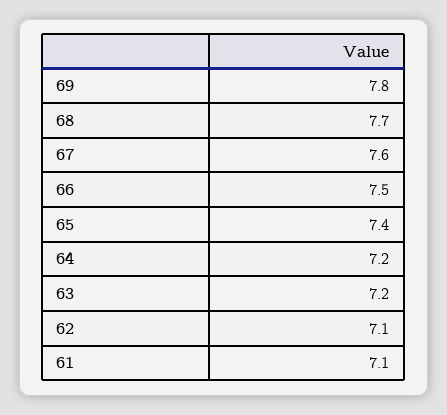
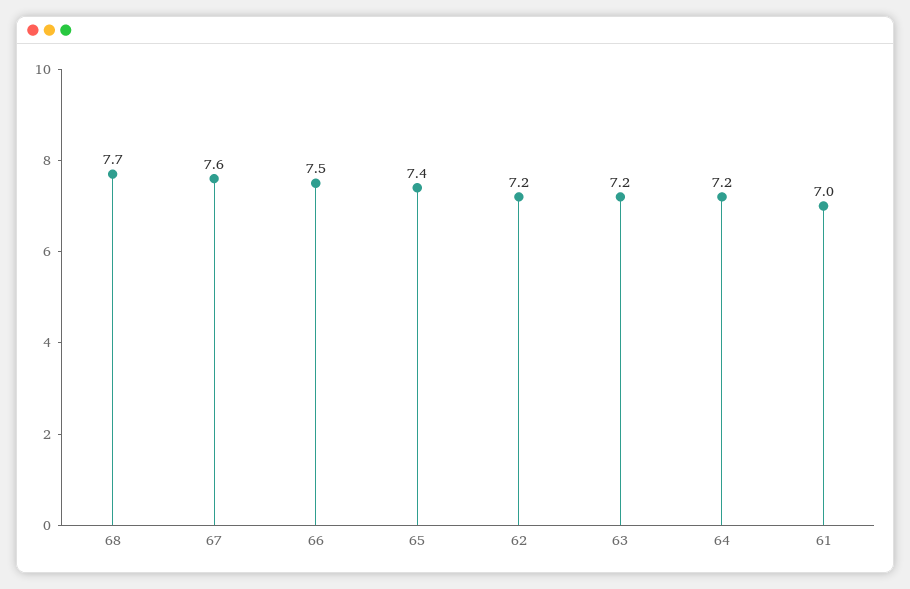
  {
-   "69": 7.8,
    "68": 7.7,
    "67": 7.6,
    "66": 7.5,
    "65": 7.4,
    "64": 7.2,
    "63": 7.2,
-   "62": 7.1,
+   "62": 7.2,
-   "61": 7.1
+   "61": 7
  }

